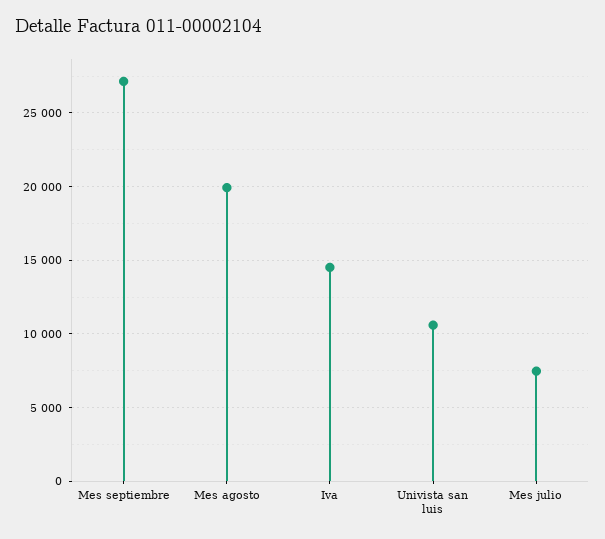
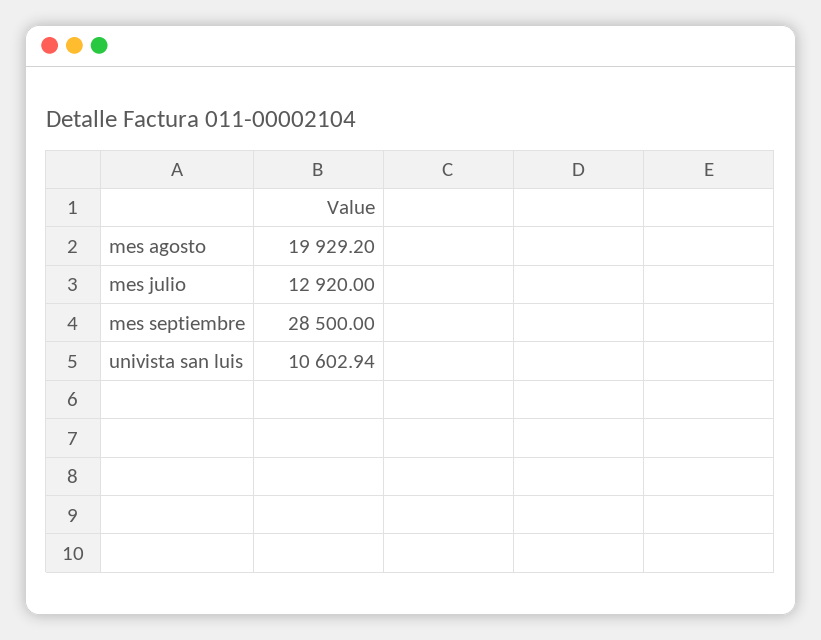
  {
-   "Mes septiembre": 27000,
+   "Mes septiembre": 28500,
    "Mes agosto": 19929.2,
-   "Iva": 14500,
    "Univista san luis": 10602.94,
-   "Mes julio": 7500
+   "Mes julio": 12920
  }

